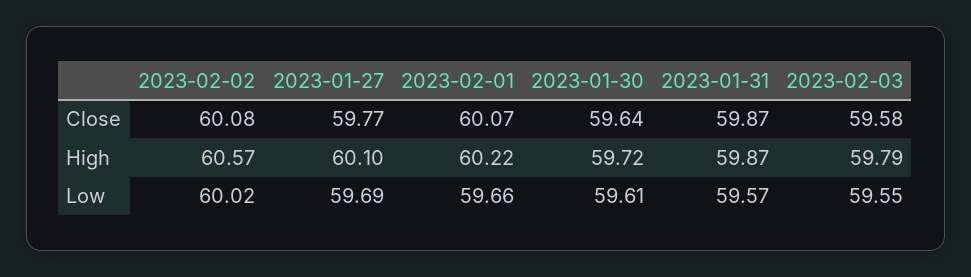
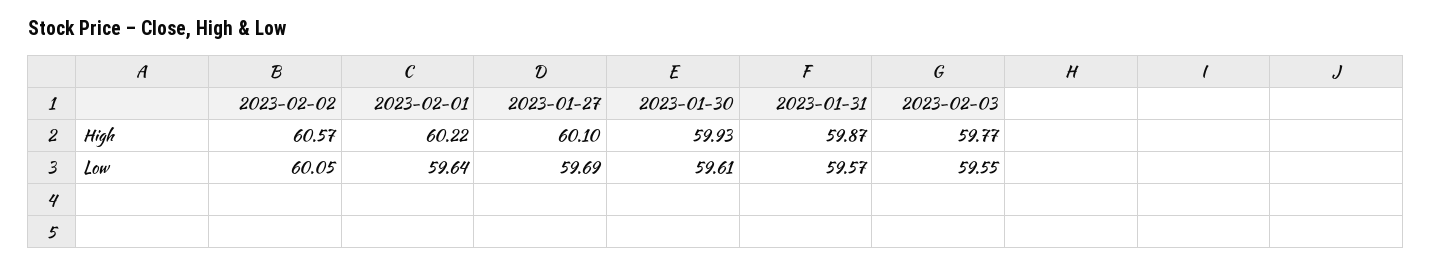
  {
    "2023-02-02": {
-     "Close": 60.08,
      "High": 60.57,
-     "Low": 60.02
+     "Low": 60.05
    },
    "2023-01-27": {
-     "Close": 59.77,
      "High": 60.1,
      "Low": 59.69
    },
    "2023-02-01": {
-     "Close": 60.07,
      "High": 60.22,
-     "Low": 59.66
+     "Low": 59.64
    },
    "2023-01-30": {
-     "Close": 59.64,
-     "High": 59.72,
+     "High": 59.93,
      "Low": 59.61
    },
    "2023-01-31": {
-     "Close": 59.87,
      "High": 59.87,
      "Low": 59.57
    },
    "2023-02-03": {
-     "Close": 59.58,
-     "High": 59.79,
+     "High": 59.77,
      "Low": 59.55
    }
  }

